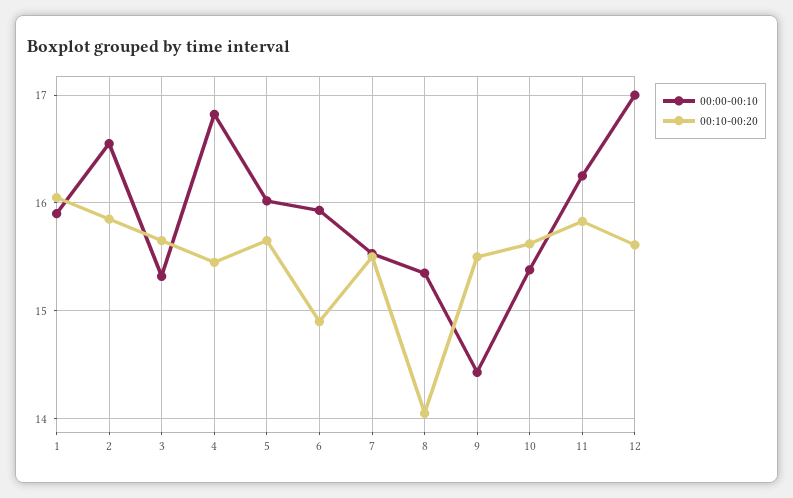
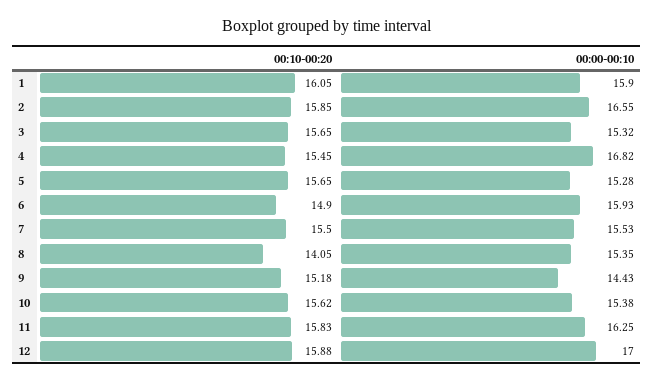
  {
    "00:00-00:10": {
      "1": 15.9,
      "2": 16.55,
      "3": 15.32,
      "4": 16.82,
-     "5": 16,
+     "5": 15.28,
      "6": 15.93,
      "7": 15.53,
      "8": 15.35,
      "9": 14.43,
      "10": 15.38,
      "11": 16.25,
      "12": 17
    },
    "00:10-00:20": {
      "1": 16.05,
      "2": 15.85,
      "3": 15.65,
      "4": 15.45,
      "5": 15.65,
      "6": 14.9,
      "7": 15.5,
      "8": 14.05,
-     "9": 15.5,
+     "9": 15.18,
      "10": 15.62,
      "11": 15.83,
-     "12": 15.6
+     "12": 15.88
    }
  }

